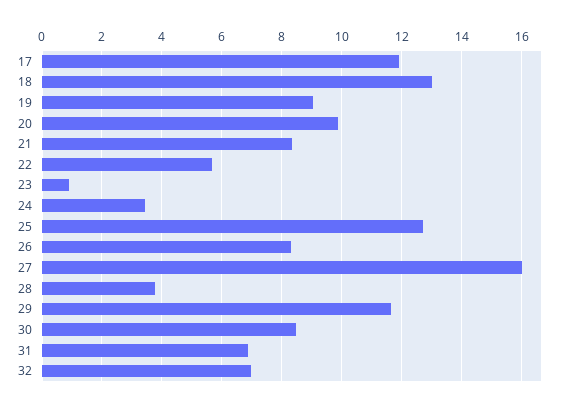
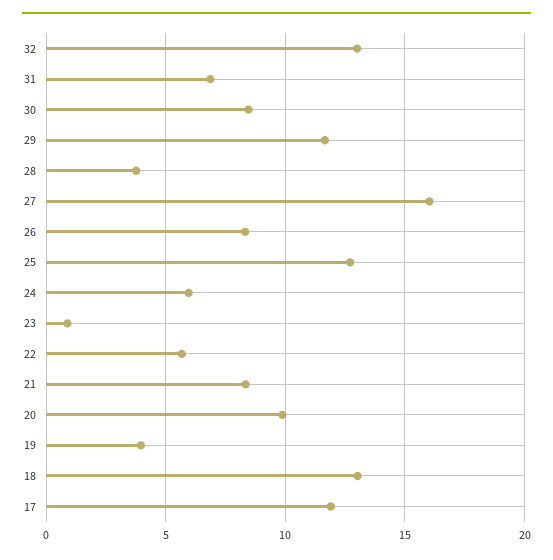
  {
    "17": 12,
    "18": 13,
-   "19": 9,
+   "19": 4,
    "20": 10,
    "21": 8.25,
    "22": 5.75,
    "23": 1,
-   "24": 3.5,
+   "24": 6,
    "25": 12.75,
    "26": 8.25,
    "27": 16,
    "28": 3.75,
    "29": 11.75,
    "30": 8.5,
    "31": 6.75,
-   "32": 7
+   "32": 13
  }

